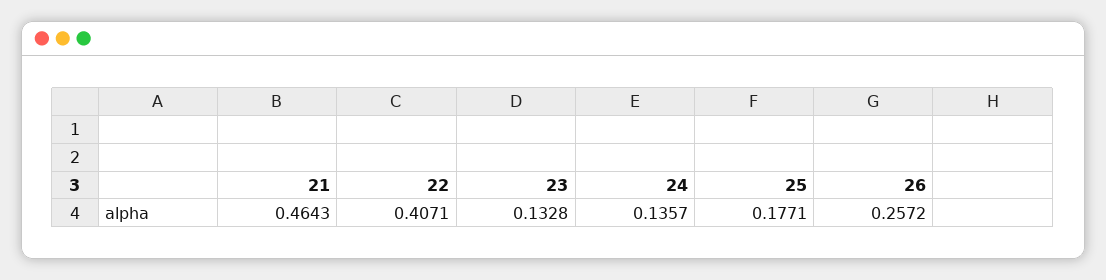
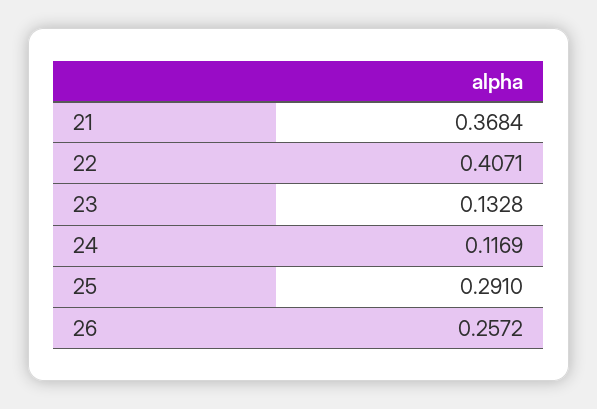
  {
-   "21": 0.4643,
+   "21": 0.3684,
    "22": 0.4071,
    "23": 0.1328,
-   "24": 0.1357,
+   "24": 0.1169,
-   "25": 0.1771,
+   "25": 0.291,
    "26": 0.2572
  }

